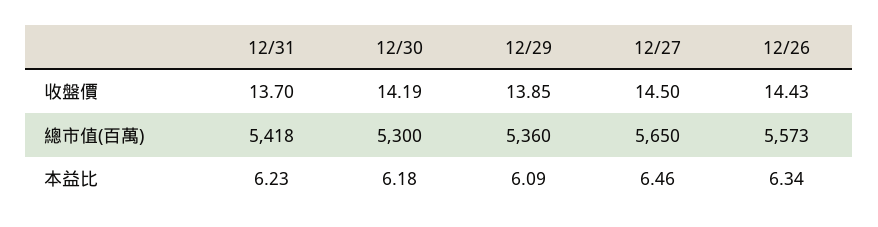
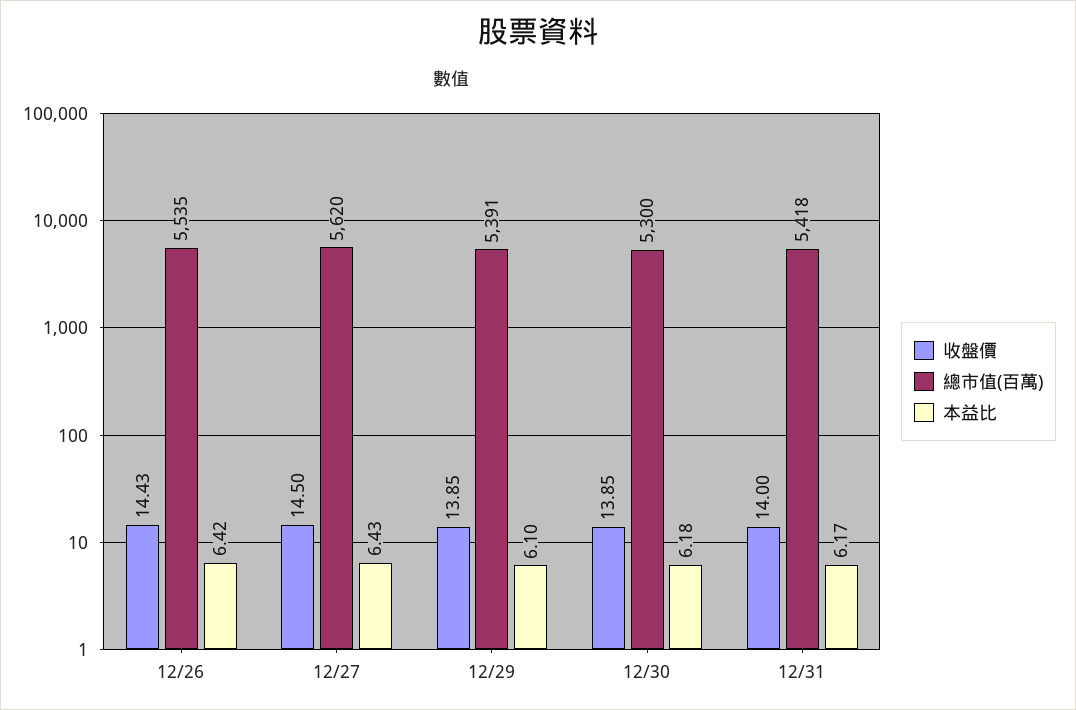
  {
    "收盤價": {
-     "12/31": 13.7,
+     "12/31": 14,
-     "12/30": 14.19,
+     "12/30": 13.85,
      "12/29": 13.85,
      "12/27": 14.5,
      "12/26": 14.43
    },
    "總市值(百萬)": {
      "12/31": 5418,
      "12/30": 5300,
-     "12/29": 5360,
+     "12/29": 5391,
-     "12/27": 5650,
+     "12/27": 5620,
-     "12/26": 5573
+     "12/26": 5535
    },
    "本益比": {
-     "12/31": 6.23,
+     "12/31": 6.17,
      "12/30": 6.18,
-     "12/29": 6.09,
+     "12/29": 6.1,
-     "12/27": 6.46,
+     "12/27": 6.43,
-     "12/26": 6.34
+     "12/26": 6.42
    }
  }

